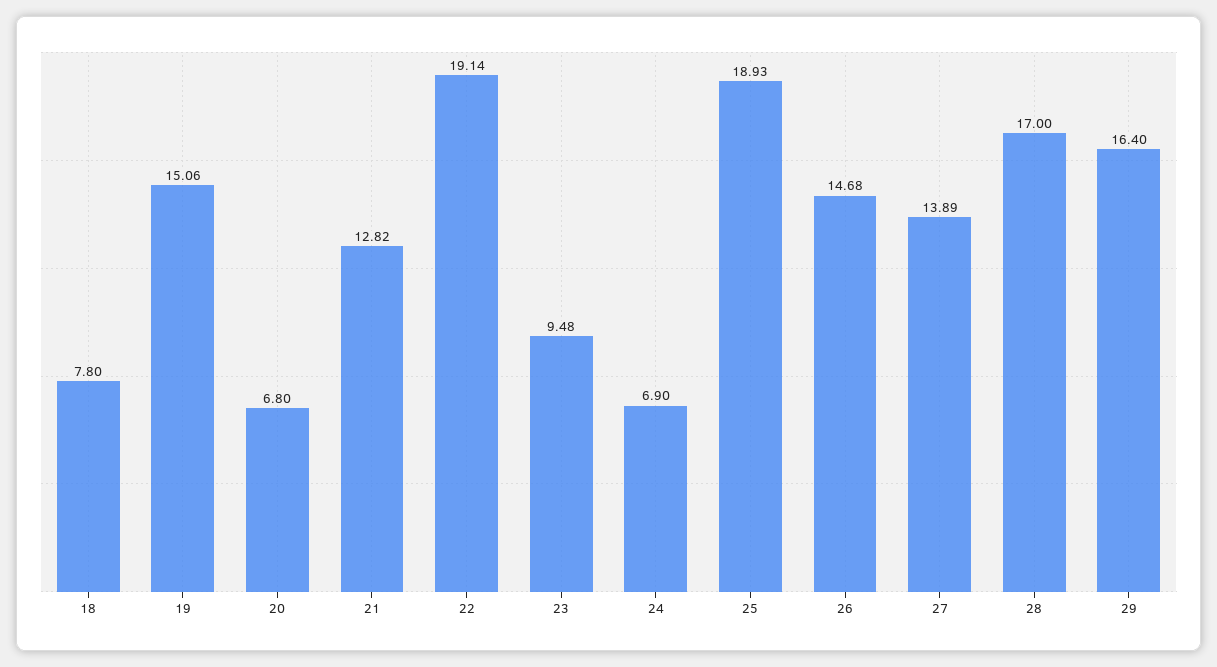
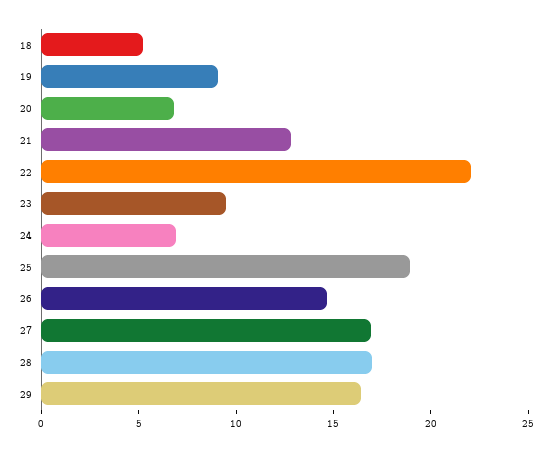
  {
-   "18": 7.8,
+   "18": 5,
-   "19": 15.06,
+   "19": 9,
    "20": 6.8,
    "21": 12.82,
-   "22": 19.14,
+   "22": 22,
    "23": 9.48,
    "24": 6.9,
    "25": 18.93,
    "26": 14.68,
-   "27": 13.89,
+   "27": 17,
    "28": 17,
    "29": 16.4
  }

